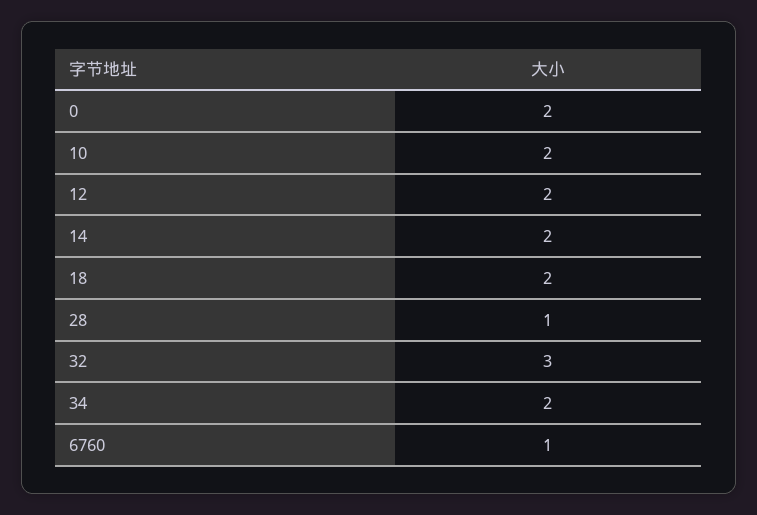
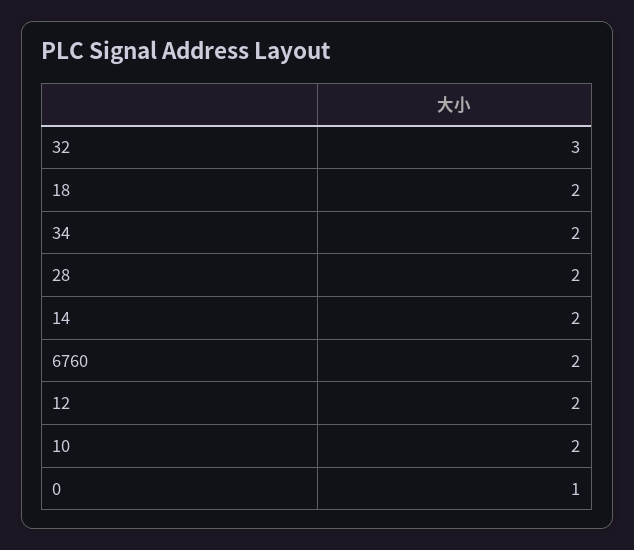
  {
-   "0": 2,
+   "0": 1,
    "10": 2,
    "12": 2,
    "14": 2,
    "18": 2,
-   "28": 1,
+   "28": 2,
    "32": 3,
    "34": 2,
-   "6760": 1
+   "6760": 2
  }

